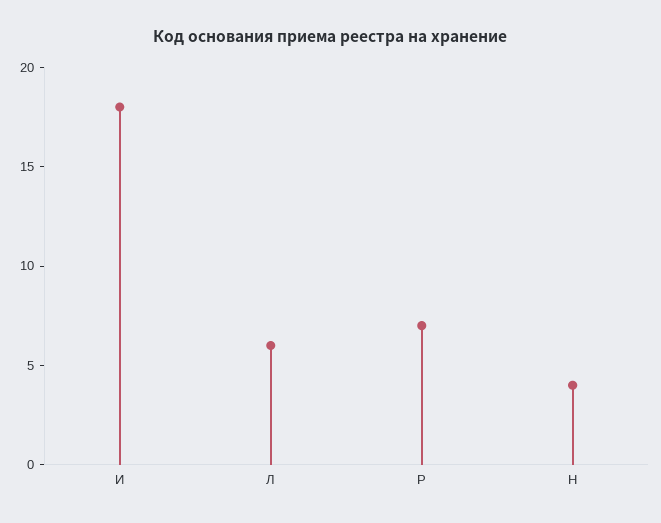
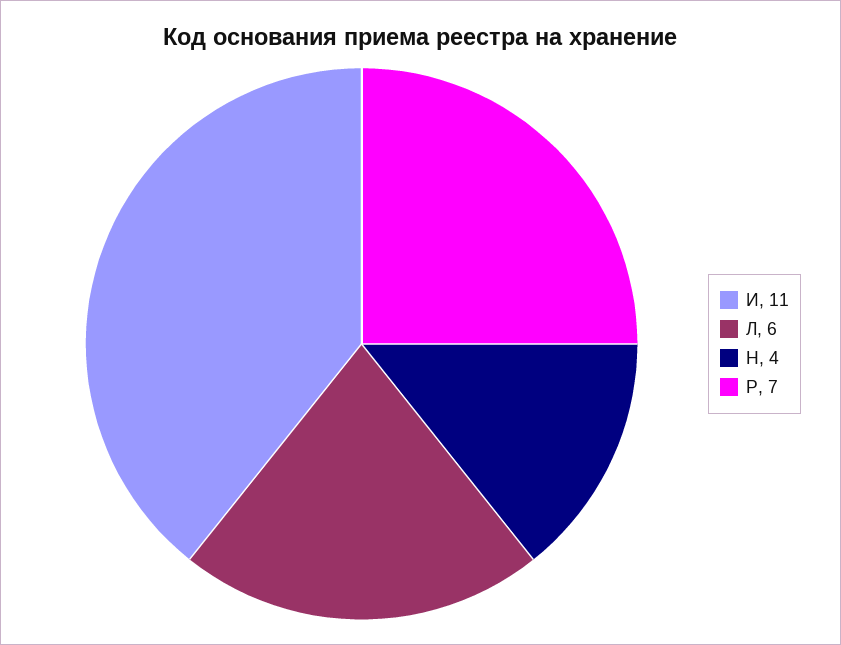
  {
-   "И": 18,
+   "И": 11,
    "Л": 6,
    "Р": 7,
    "Н": 4
  }

